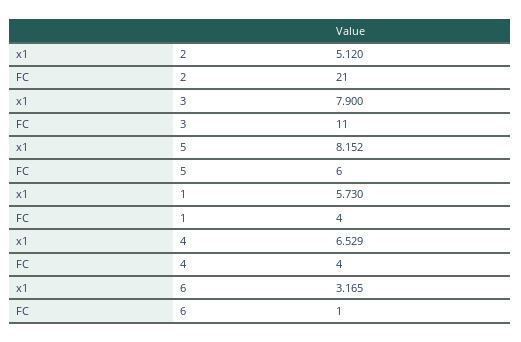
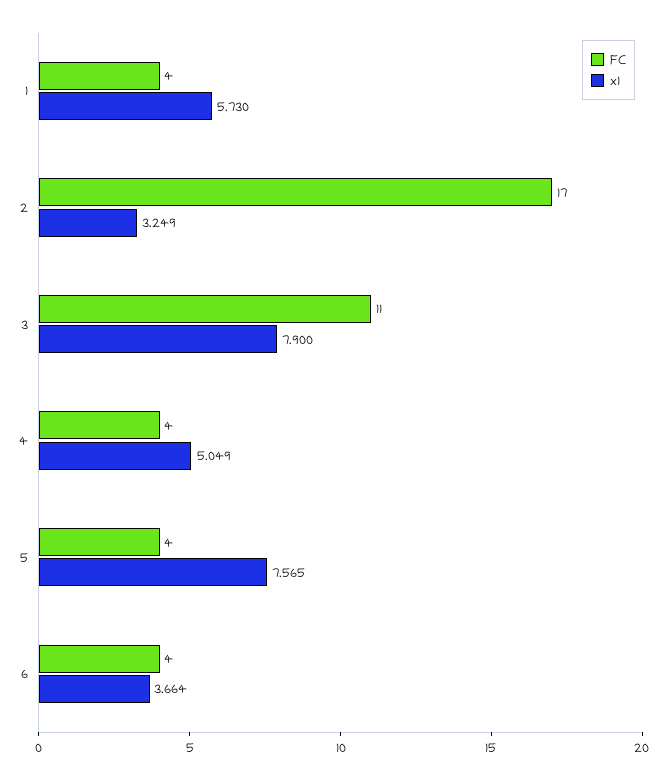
  {
    "x1": {
-     "2": 5.12,
+     "2": 3.249,
      "3": 7.9,
-     "5": 8.152,
+     "5": 7.565,
      "1": 5.73,
-     "4": 6.529,
+     "4": 5.049,
-     "6": 3.165
+     "6": 3.664
    },
    "FC": {
-     "2": 21,
+     "2": 17,
      "3": 11,
-     "5": 6,
+     "5": 4,
      "1": 4,
      "4": 4,
-     "6": 1
+     "6": 4
    }
  }

